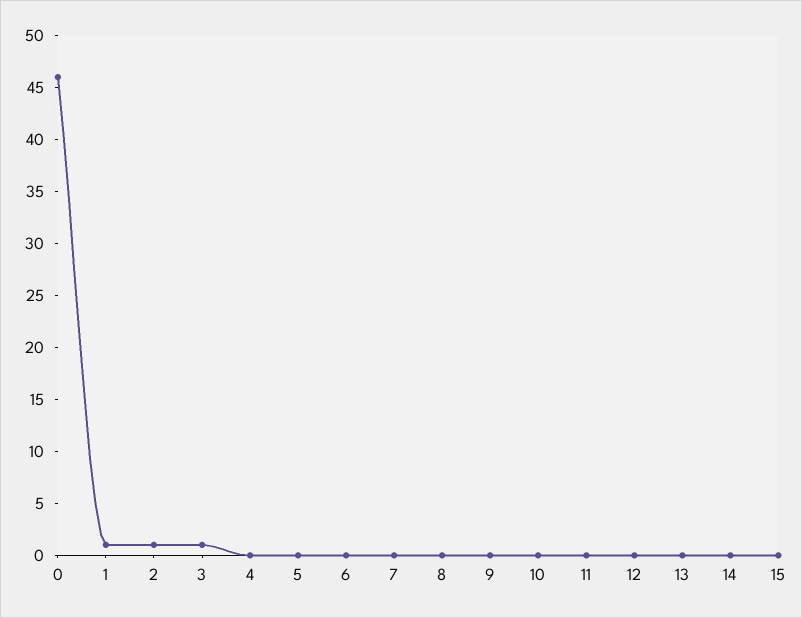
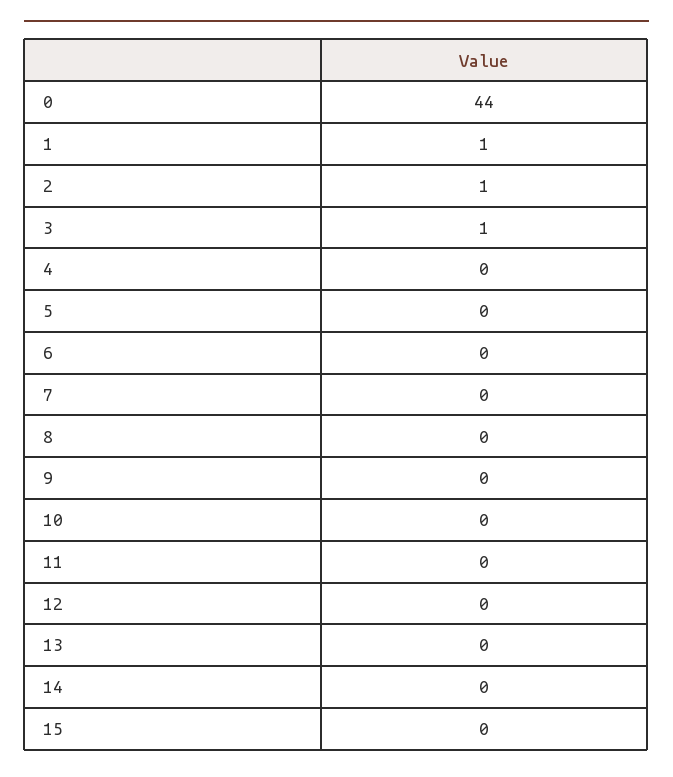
  {
-   "0": 46,
+   "0": 44,
    "1": 1,
    "2": 1,
    "3": 1,
    "4": 0,
    "5": 0,
    "6": 0,
    "7": 0,
    "8": 0,
    "9": 0,
    "10": 0,
    "11": 0,
    "12": 0,
    "13": 0,
    "14": 0,
    "15": 0
  }

